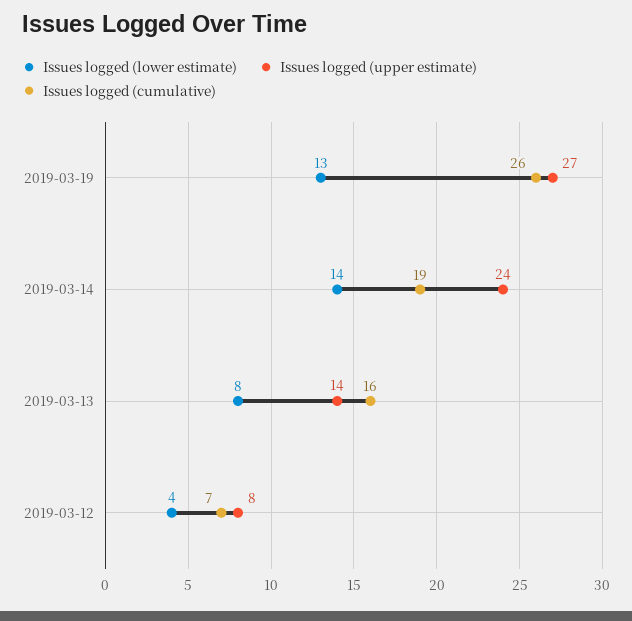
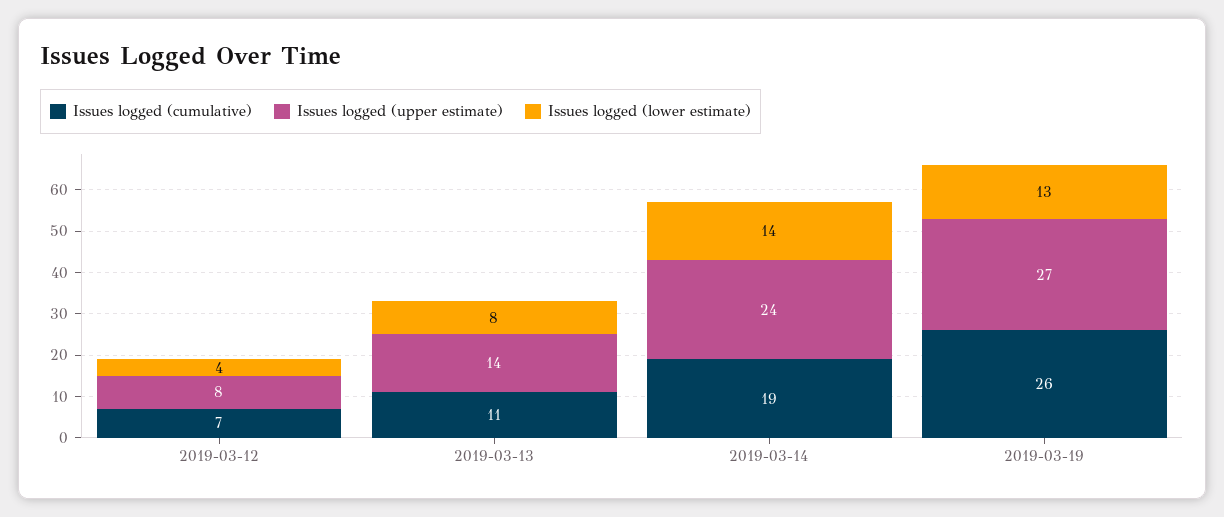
  {
    "Issues logged (lower estimate)": {
      "2019-03-19": 13,
      "2019-03-14": 14,
      "2019-03-13": 8,
      "2019-03-12": 4
    },
    "Issues logged (upper estimate)": {
      "2019-03-19": 27,
      "2019-03-14": 24,
      "2019-03-13": 14,
      "2019-03-12": 8
    },
    "Issues logged (cumulative)": {
      "2019-03-19": 26,
      "2019-03-14": 19,
-     "2019-03-13": 16,
+     "2019-03-13": 11,
      "2019-03-12": 7
    }
  }

